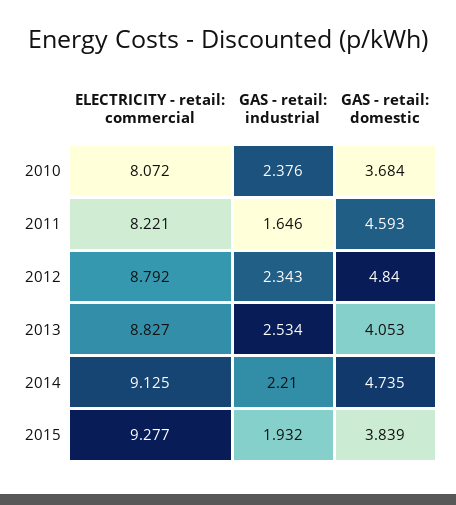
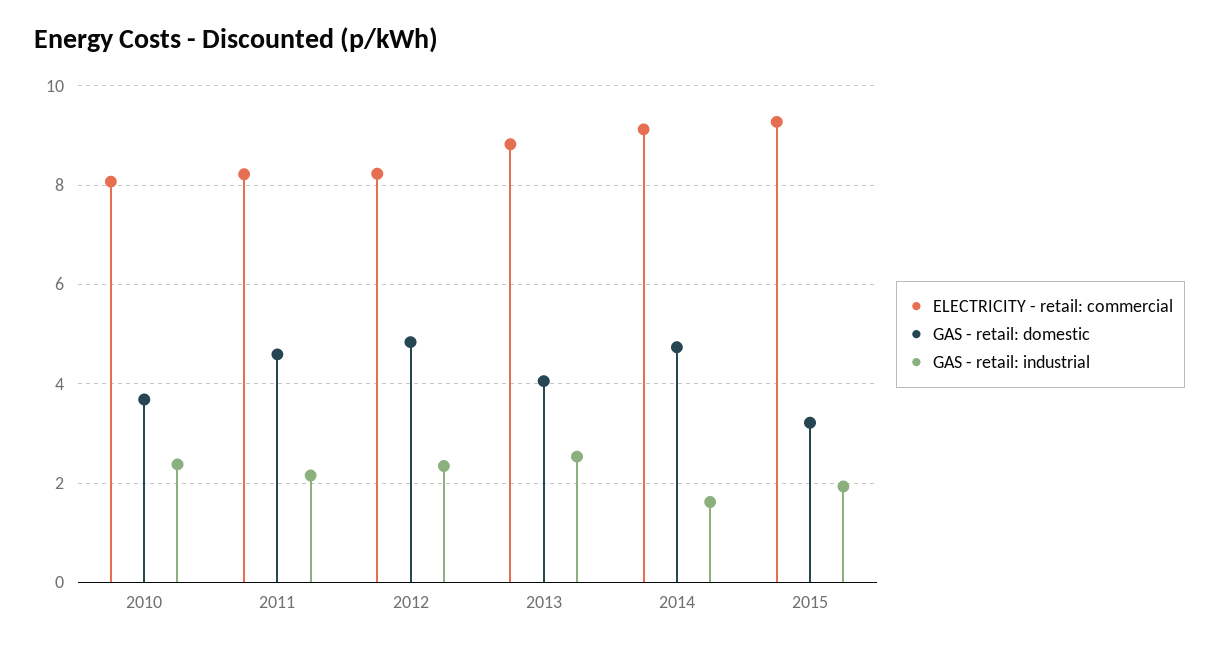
  {
    "ELECTRICITY - retail: commercial": {
      "2010": 8.072,
      "2011": 8.221,
-     "2012": 8.792,
+     "2012": 8.2,
      "2013": 8.827,
      "2014": 9.125,
      "2015": 9.277
    },
    "GAS - retail: industrial": {
      "2010": 2.376,
-     "2011": 1.646,
+     "2011": 2.2,
      "2012": 2.343,
      "2013": 2.534,
-     "2014": 2.21,
+     "2014": 1.6,
      "2015": 1.932
    },
    "GAS - retail: domestic": {
      "2010": 3.684,
      "2011": 4.593,
      "2012": 4.84,
      "2013": 4.053,
      "2014": 4.735,
-     "2015": 3.839
+     "2015": 3.2
    }
  }

